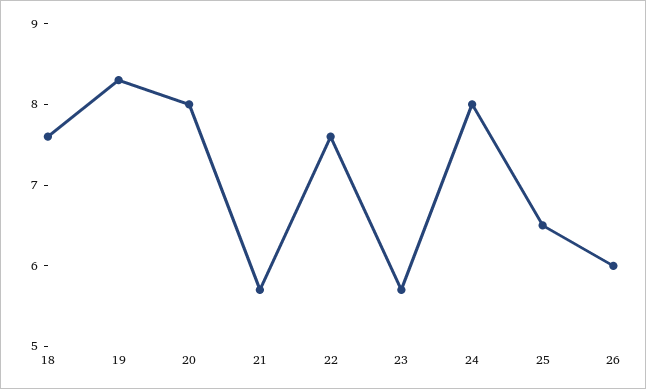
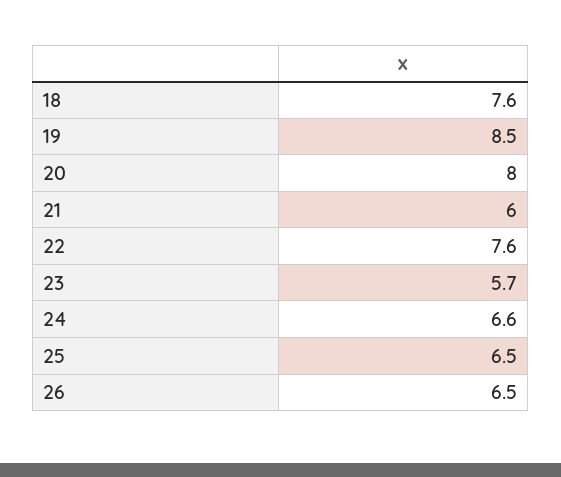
  {
    "18": 7.6,
-   "19": 8.3,
+   "19": 8.5,
    "20": 8,
-   "21": 5.7,
+   "21": 6,
    "22": 7.6,
    "23": 5.7,
-   "24": 8,
+   "24": 6.6,
    "25": 6.5,
-   "26": 6
+   "26": 6.5
  }

